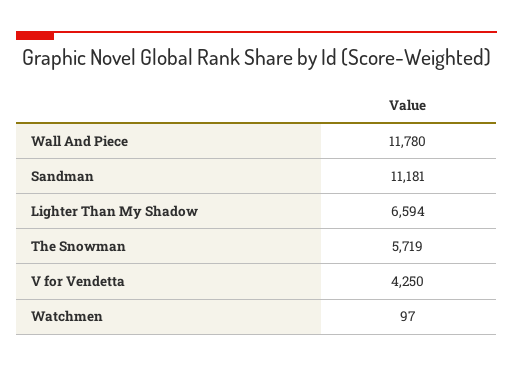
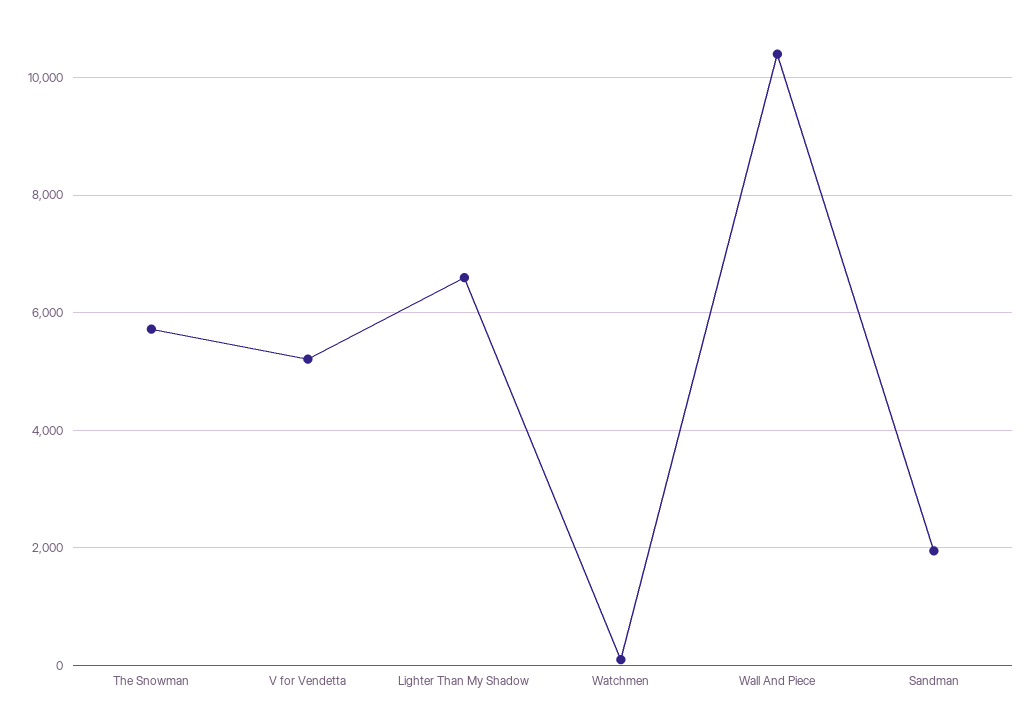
  {
-   "Wall And Piece": 11780,
+   "Wall And Piece": 10400,
-   "Sandman": 11181,
+   "Sandman": 2000,
    "Lighter Than My Shadow": 6594,
    "The Snowman": 5719,
-   "V for Vendetta": 4250,
+   "V for Vendetta": 5200,
    "Watchmen": 97
  }

